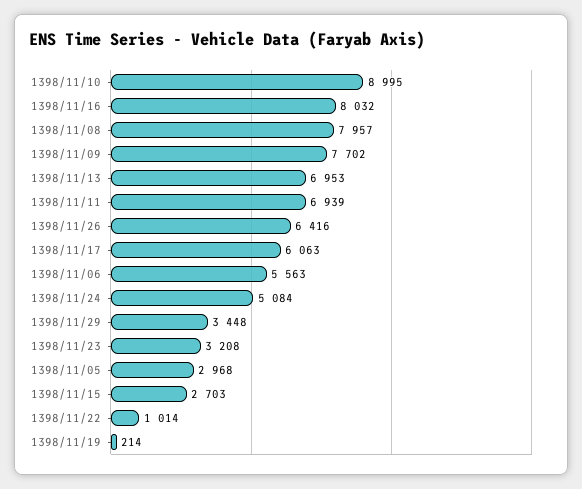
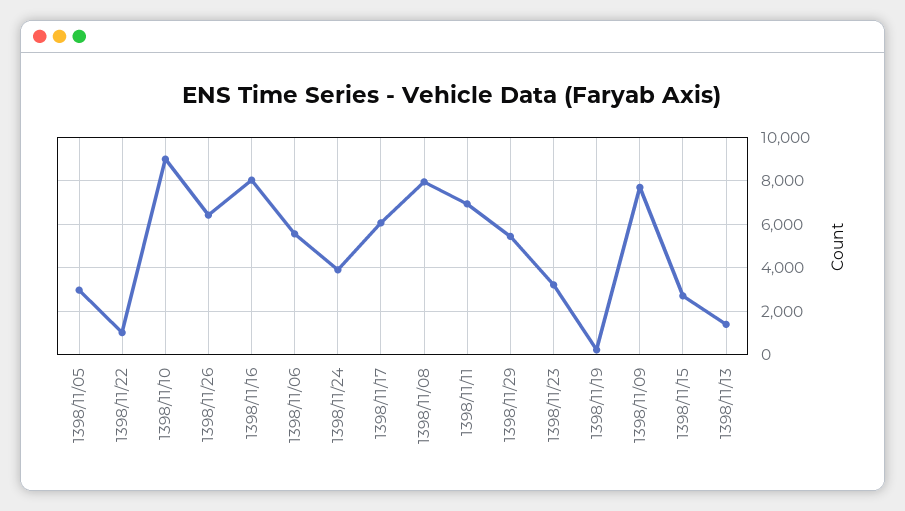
  {
    "1398/11/10": 8995,
    "1398/11/16": 8032,
    "1398/11/08": 7957,
    "1398/11/09": 7702,
-   "1398/11/13": 6953,
+   "1398/11/13": 1500,
    "1398/11/11": 6939,
    "1398/11/26": 6416,
    "1398/11/17": 6063,
    "1398/11/06": 5563,
-   "1398/11/24": 5084,
+   "1398/11/24": 4000,
-   "1398/11/29": 3448,
+   "1398/11/29": 5500,
    "1398/11/23": 3208,
    "1398/11/05": 2968,
    "1398/11/15": 2703,
    "1398/11/22": 1014,
    "1398/11/19": 214
  }

